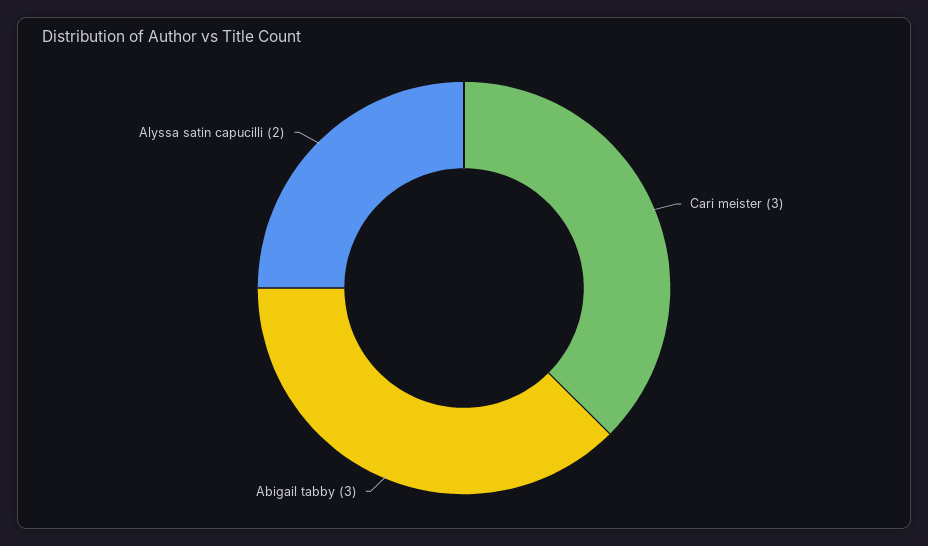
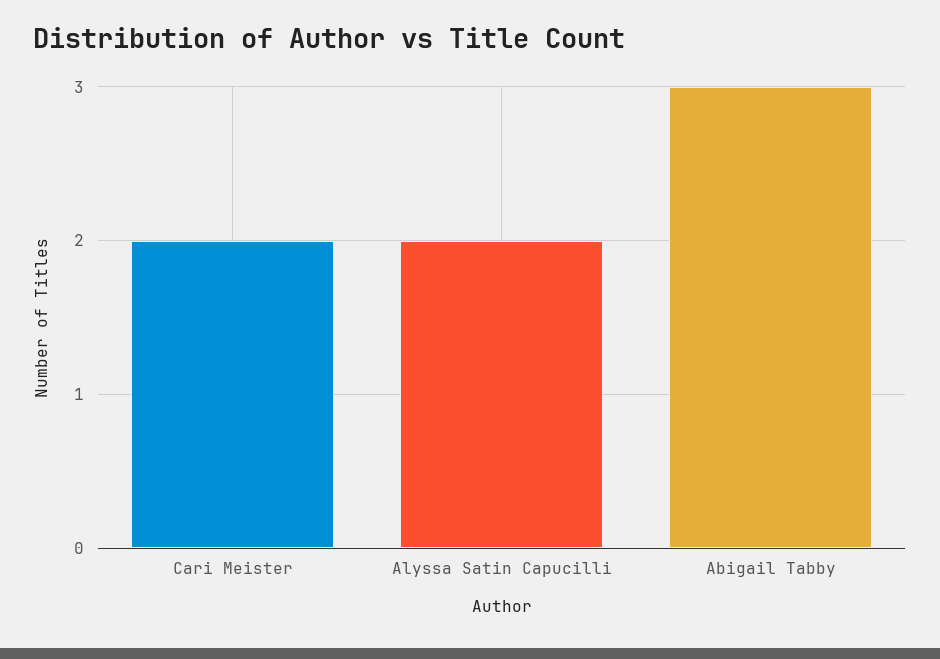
  {
-   "Cari meister": 3,
+   "Cari meister": 2,
    "Abigail tabby": 3,
    "Alyssa satin capucilli": 2
  }

